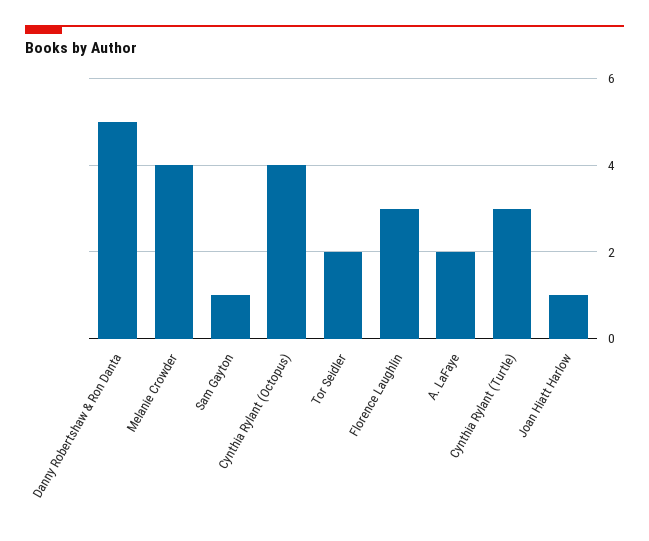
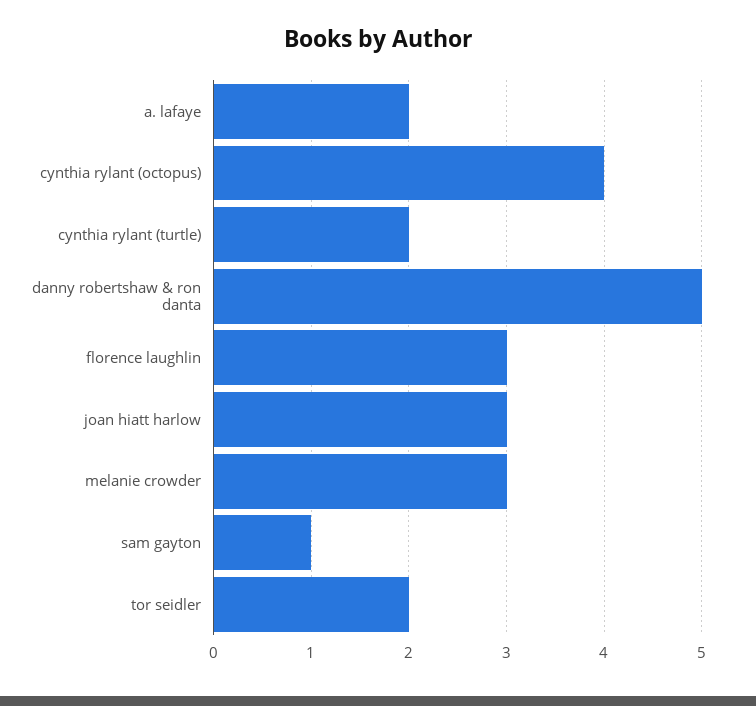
  {
    "Danny Robertshaw & Ron Danta": 5,
-   "Melanie Crowder": 4,
+   "Melanie Crowder": 3,
    "Sam Gayton": 1,
    "Cynthia Rylant (Octopus)": 4,
    "Tor Seidler": 2,
    "Florence Laughlin": 3,
    "A. LaFaye": 2,
-   "Cynthia Rylant (Turtle)": 3,
+   "Cynthia Rylant (Turtle)": 2,
-   "Joan Hiatt Harlow": 1
+   "Joan Hiatt Harlow": 3
  }

